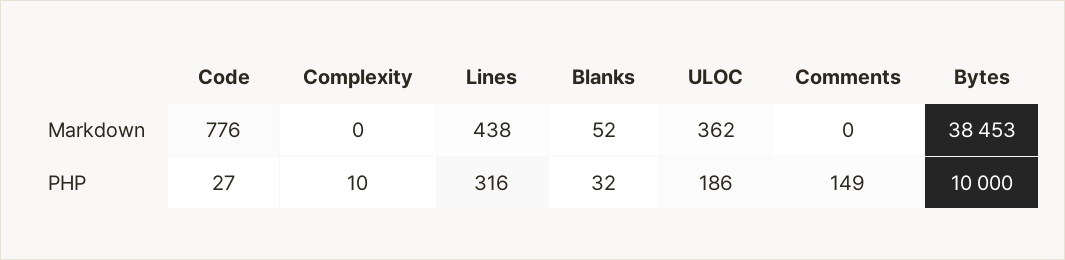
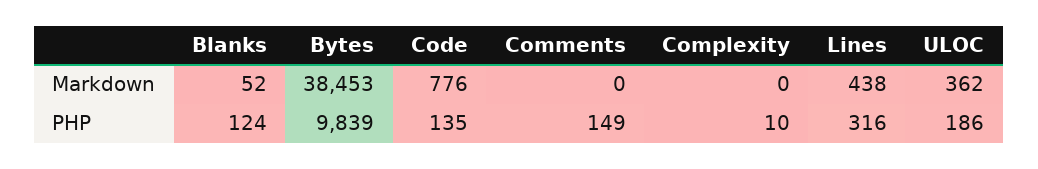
  {
    "Code": {
      "Markdown": 776,
-     "PHP": 27
+     "PHP": 135
    },
    "Complexity": {
      "Markdown": 0,
      "PHP": 10
    },
    "Lines": {
      "Markdown": 438,
      "PHP": 316
    },
    "Blanks": {
      "Markdown": 52,
-     "PHP": 32
+     "PHP": 124
    },
    "ULOC": {
      "Markdown": 362,
      "PHP": 186
    },
    "Comments": {
      "Markdown": 0,
      "PHP": 149
    },
    "Bytes": {
      "Markdown": 38453,
-     "PHP": 10000
+     "PHP": 9839
    }
  }

